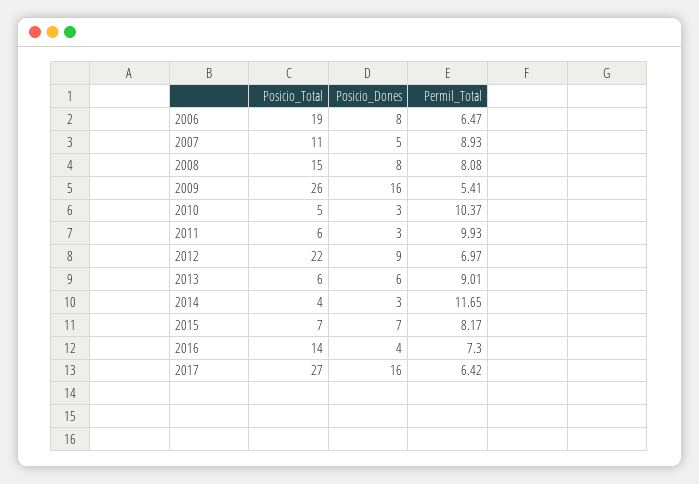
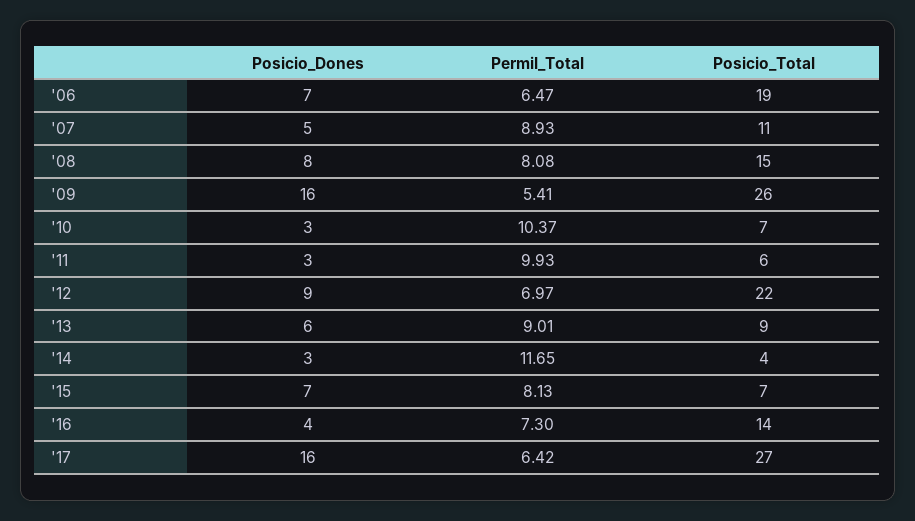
  {
    "Posicio_Total": {
      "2006": 19,
      "2007": 11,
      "2008": 15,
      "2009": 26,
-     "2010": 5,
+     "2010": 7,
      "2011": 6,
      "2012": 22,
-     "2013": 6,
+     "2013": 9,
      "2014": 4,
      "2015": 7,
      "2016": 14,
      "2017": 27
    },
    "Posicio_Dones": {
-     "2006": 8,
+     "2006": 7,
      "2007": 5,
      "2008": 8,
      "2009": 16,
      "2010": 3,
      "2011": 3,
      "2012": 9,
      "2013": 6,
      "2014": 3,
      "2015": 7,
      "2016": 4,
      "2017": 16
    },
    "Permil_Total": {
      "2006": 6.47,
      "2007": 8.93,
      "2008": 8.08,
      "2009": 5.41,
      "2010": 10.37,
      "2011": 9.93,
      "2012": 6.97,
      "2013": 9.01,
      "2014": 11.65,
-     "2015": 8.17,
+     "2015": 8.13,
      "2016": 7.3,
      "2017": 6.42
    }
  }

